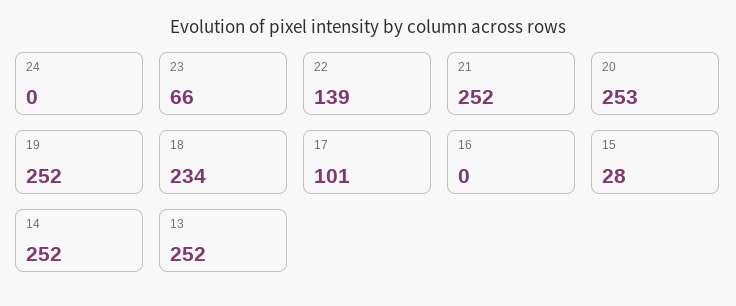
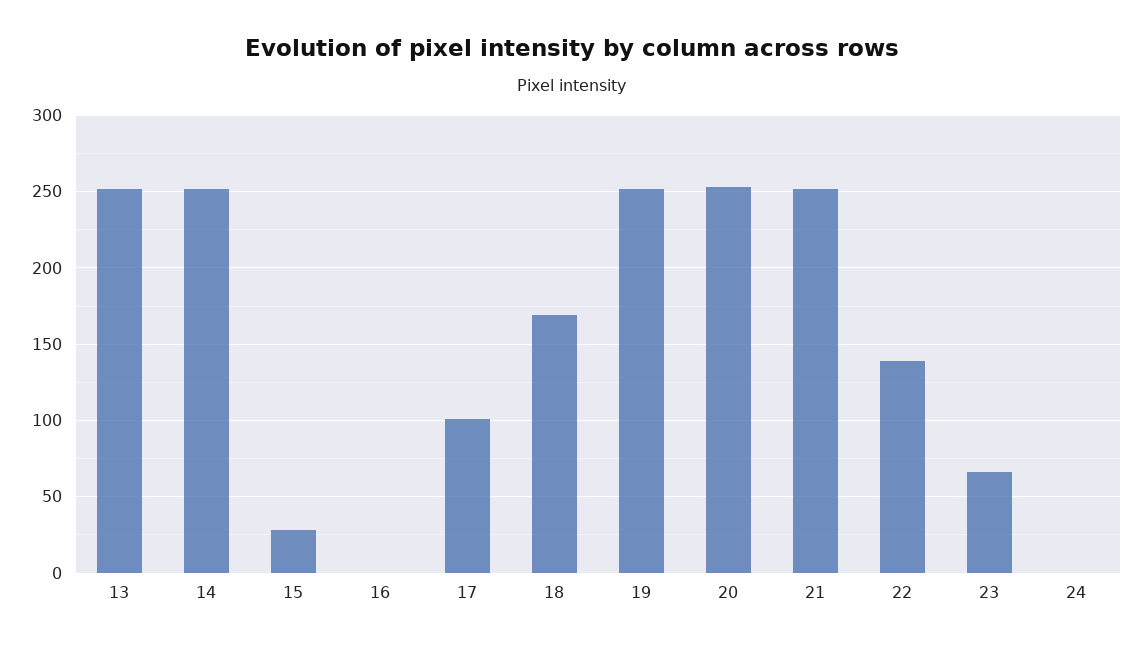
  {
    "24": 0,
    "23": 66,
    "22": 139,
    "21": 252,
    "20": 253,
    "19": 252,
-   "18": 234,
+   "18": 170,
    "17": 101,
    "16": 0,
    "15": 28,
    "14": 252,
    "13": 252
  }

